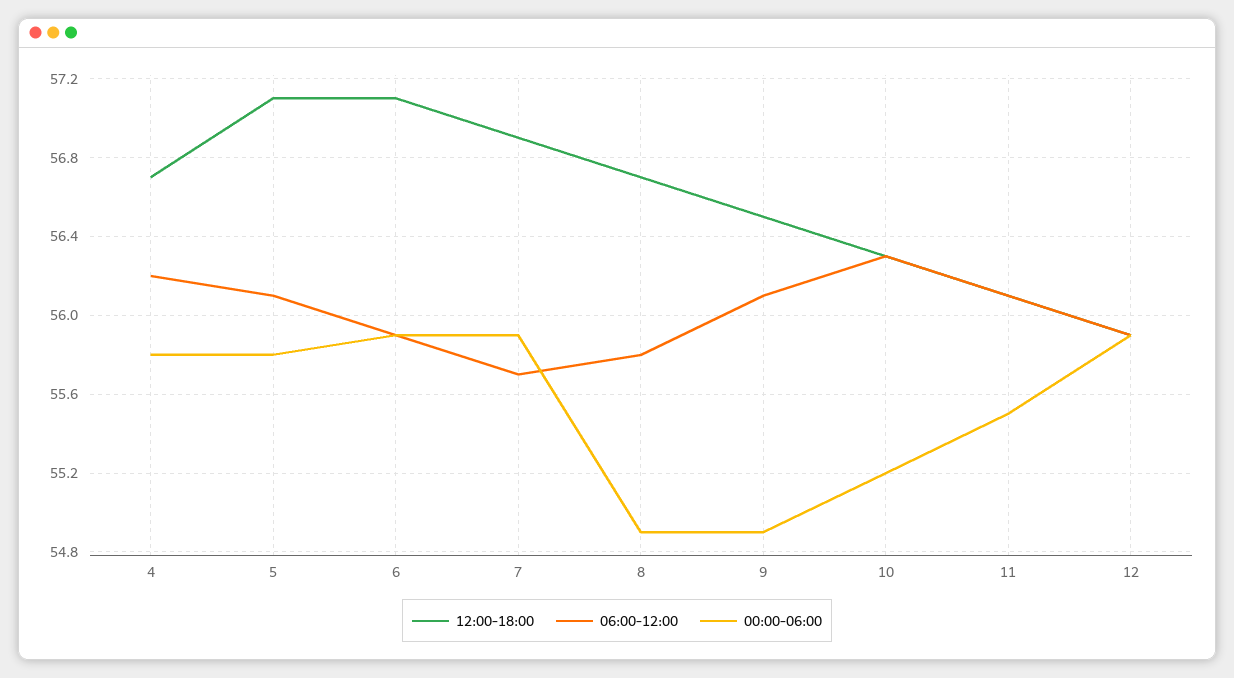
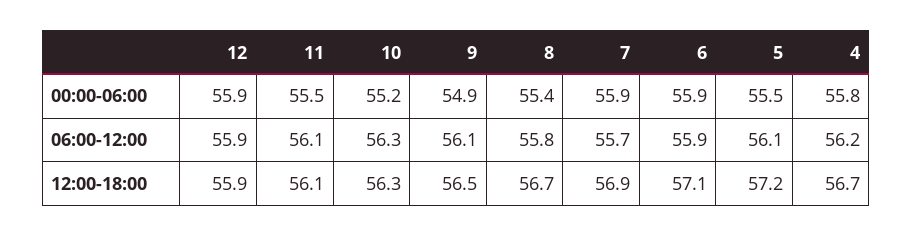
  {
    "12:00-18:00": {
      "4": 56.7,
-     "5": 57.1,
+     "5": 57.2,
      "6": 57.1,
      "7": 56.9,
      "8": 56.7,
      "9": 56.5,
      "10": 56.3,
      "11": 56.1,
      "12": 55.9
    },
    "06:00-12:00": {
      "4": 56.2,
      "5": 56.1,
      "6": 55.9,
      "7": 55.7,
      "8": 55.8,
      "9": 56.1,
      "10": 56.3,
      "11": 56.1,
      "12": 55.9
    },
    "00:00-06:00": {
      "4": 55.8,
-     "5": 55.8,
+     "5": 55.5,
      "6": 55.9,
      "7": 55.9,
-     "8": 54.9,
+     "8": 55.4,
      "9": 54.9,
      "10": 55.2,
      "11": 55.5,
      "12": 55.9
    }
  }

